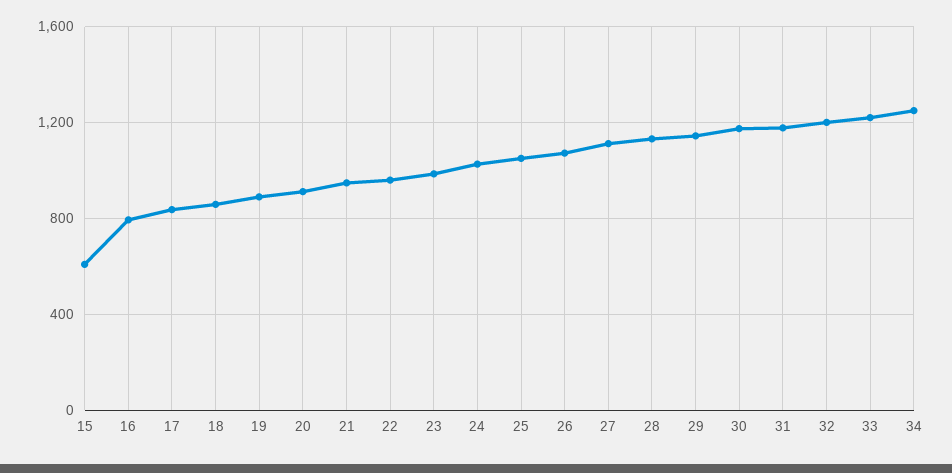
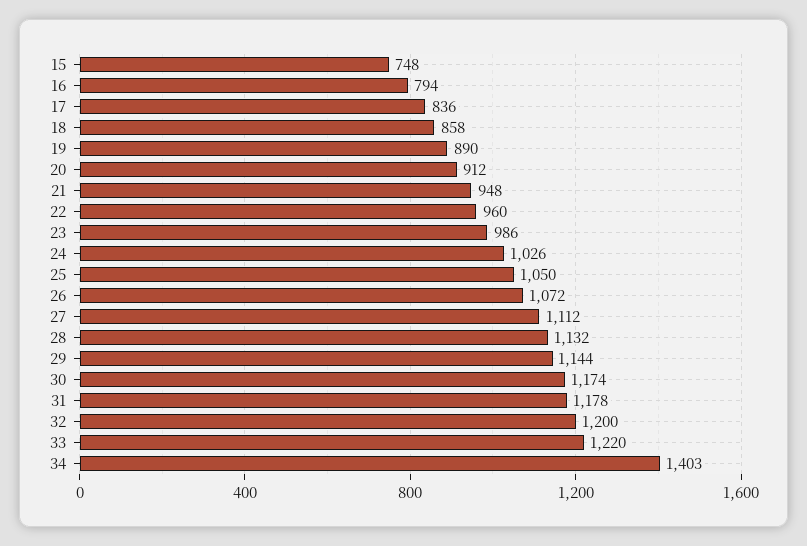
  {
-   "15": 600,
+   "15": 748,
    "16": 794,
    "17": 836,
    "18": 858,
    "19": 890,
    "20": 912,
    "21": 948,
    "22": 960,
    "23": 986,
    "24": 1026,
    "25": 1050,
    "26": 1072,
    "27": 1112,
    "28": 1132,
    "29": 1144,
    "30": 1174,
    "31": 1178,
    "32": 1200,
    "33": 1220,
-   "34": 1250
+   "34": 1403
  }

